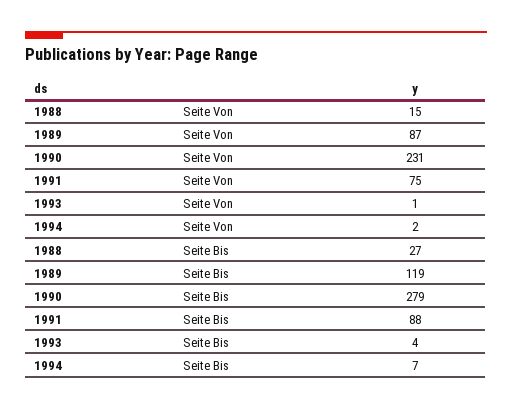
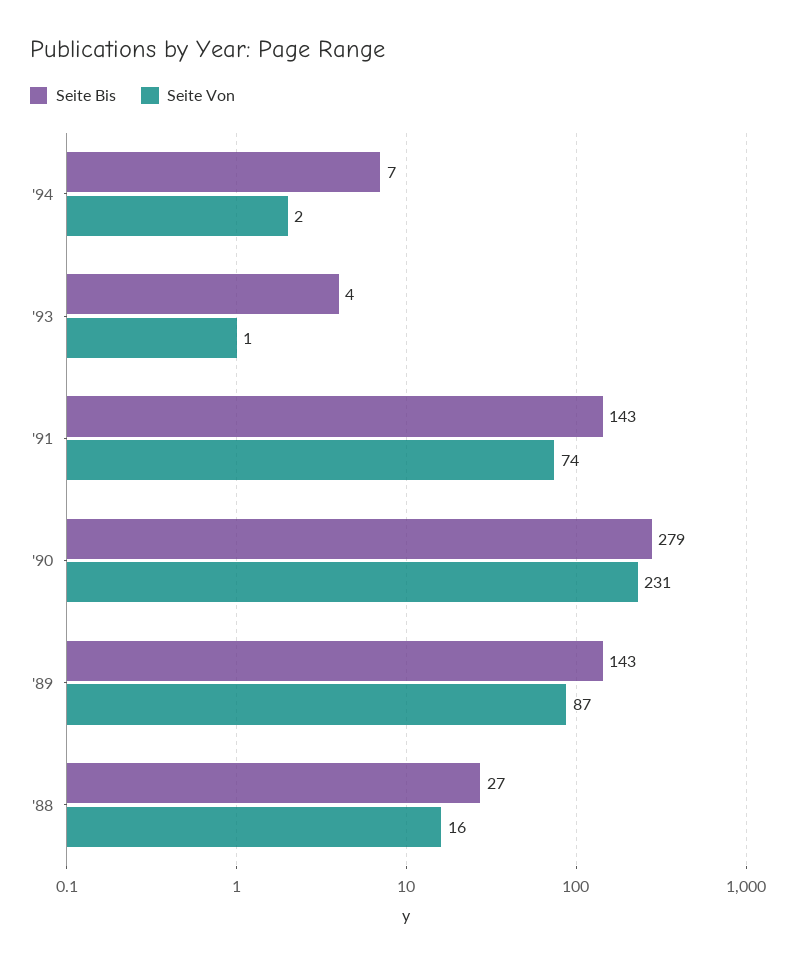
  {
    "Seite Von": {
-     "1988": 15,
+     "1988": 16,
      "1989": 87,
      "1990": 231,
-     "1991": 75,
+     "1991": 74,
      "1993": 1,
      "1994": 2
    },
    "Seite Bis": {
      "1988": 27,
-     "1989": 119,
+     "1989": 143,
      "1990": 279,
-     "1991": 88,
+     "1991": 143,
      "1993": 4,
      "1994": 7
    }
  }

